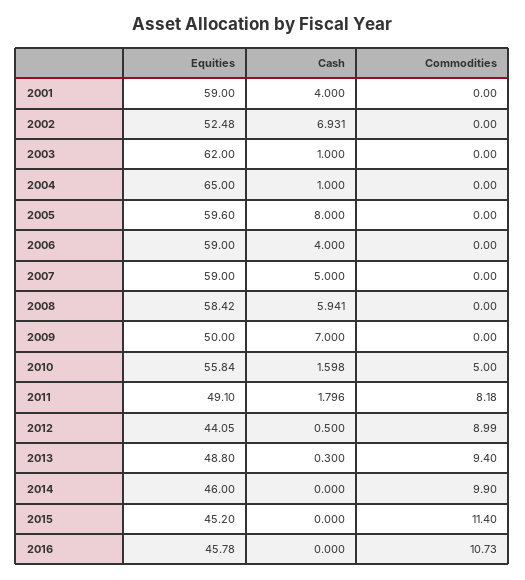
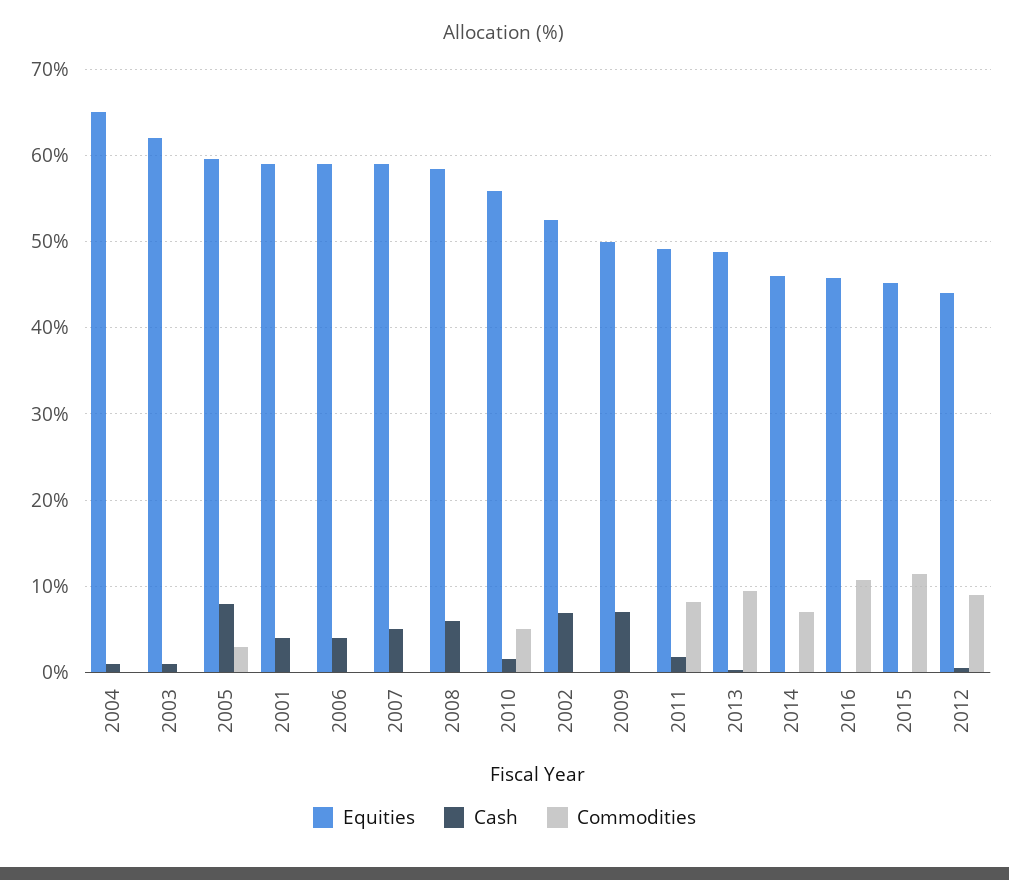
  {
    "Equities": {
      "2001": 59,
      "2002": 52.48,
      "2003": 62,
      "2004": 65,
      "2005": 59.6,
      "2006": 59,
      "2007": 59,
      "2008": 58.42,
      "2009": 50,
      "2010": 55.84,
      "2011": 49.1,
      "2012": 44.05,
      "2013": 48.8,
      "2014": 46,
      "2015": 45.2,
      "2016": 45.78
    },
    "Cash": {
      "2001": 4,
      "2002": 6.931,
      "2003": 1,
      "2004": 1,
      "2005": 8,
      "2006": 4,
      "2007": 5,
      "2008": 5.941,
      "2009": 7,
      "2010": 1.598,
      "2011": 1.796,
      "2012": 0.5,
      "2013": 0.3,
      "2014": 0,
      "2015": 0,
      "2016": 0
    },
    "Commodities": {
      "2001": 0,
      "2002": 0,
      "2003": 0,
      "2004": 0,
-     "2005": 0,
+     "2005": 3,
      "2006": 0,
      "2007": 0,
      "2008": 0,
      "2009": 0,
      "2010": 5,
      "2011": 8.18,
      "2012": 8.99,
      "2013": 9.4,
-     "2014": 9.9,
+     "2014": 7,
      "2015": 11.4,
      "2016": 10.73
    }
  }

